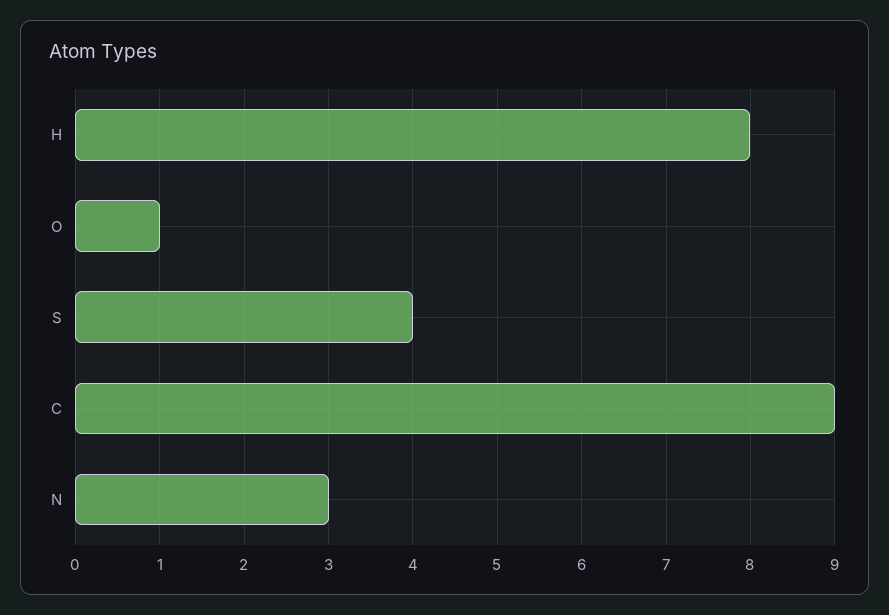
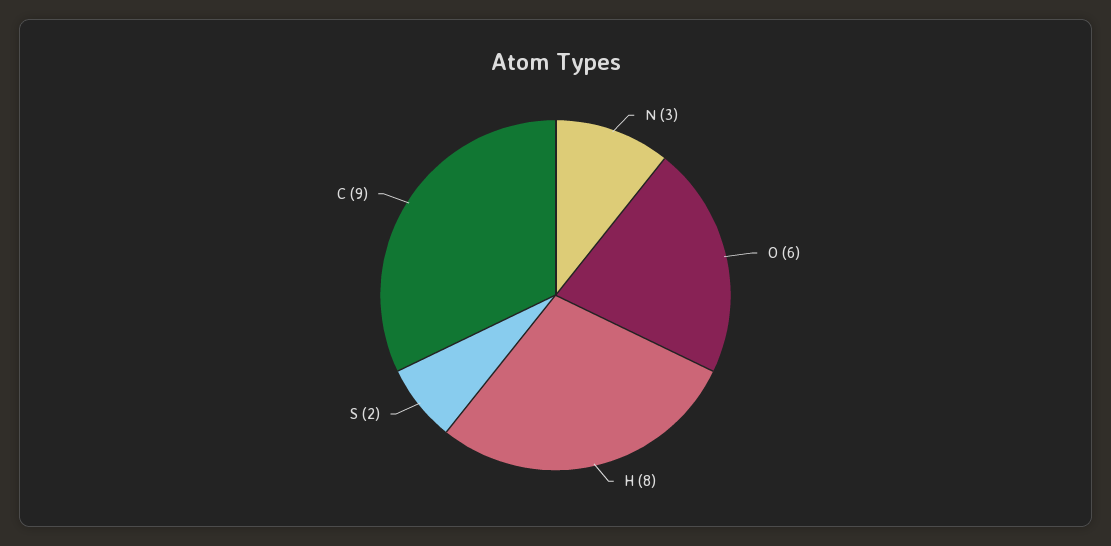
  {
    "H": 8,
-   "O": 1,
+   "O": 6,
-   "S": 4,
+   "S": 2,
    "C": 9,
    "N": 3
  }

